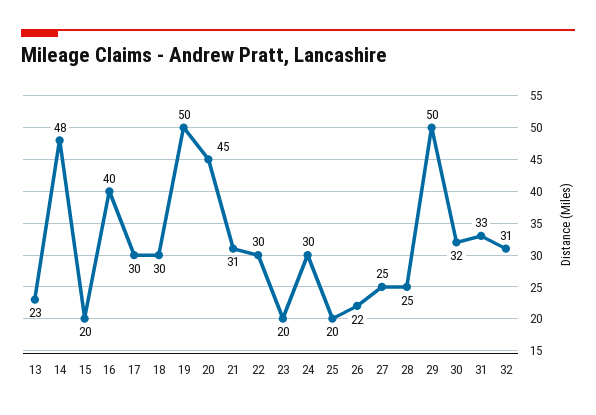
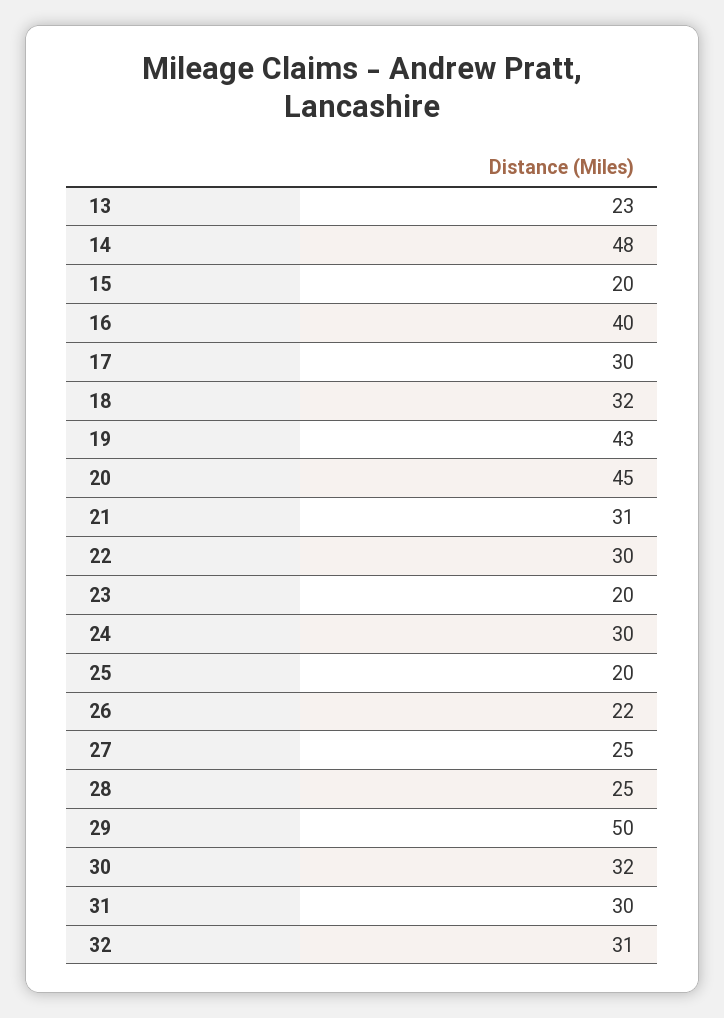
  {
    "13": 23,
    "14": 48,
    "15": 20,
    "16": 40,
    "17": 30,
-   "18": 30,
+   "18": 32,
-   "19": 50,
+   "19": 43,
    "20": 45,
    "21": 31,
    "22": 30,
    "23": 20,
    "24": 30,
    "25": 20,
    "26": 22,
    "27": 25,
    "28": 25,
    "29": 50,
    "30": 32,
-   "31": 33,
+   "31": 30,
    "32": 31
  }

